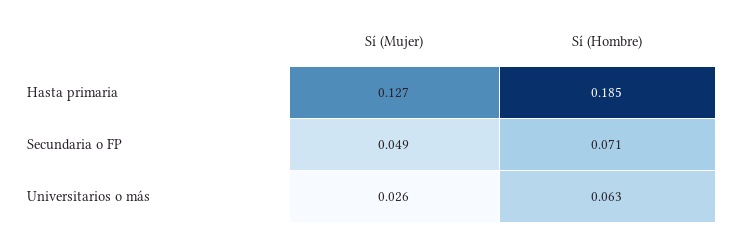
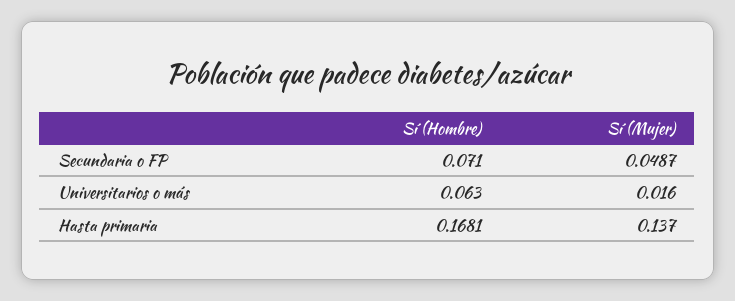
  {
    "Sí (Mujer)": {
-     "Hasta primaria": 0.127,
+     "Hasta primaria": 0.137,
      "Secundaria o FP": 0.0487,
-     "Universitarios o más": 0.026
+     "Universitarios o más": 0.016
    },
    "Sí (Hombre)": {
-     "Hasta primaria": 0.185,
+     "Hasta primaria": 0.1681,
      "Secundaria o FP": 0.071,
      "Universitarios o más": 0.063
    }
  }

